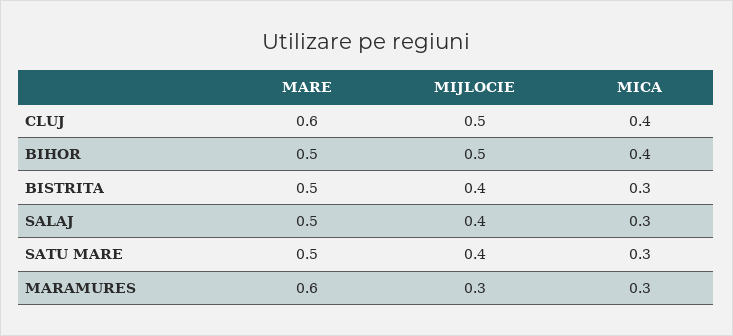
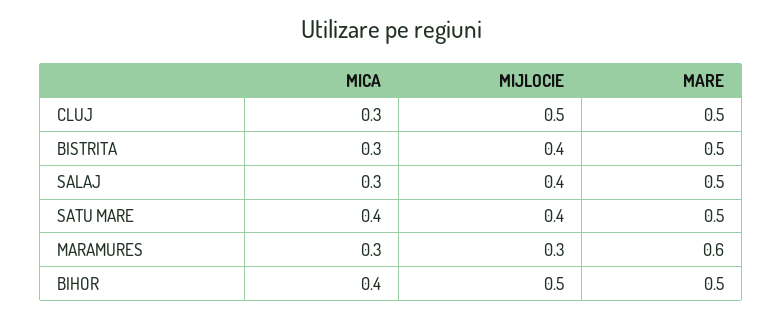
  {
    "MARE": {
-     "CLUJ": 0.6,
+     "CLUJ": 0.5,
      "BIHOR": 0.5,
      "BISTRITA": 0.5,
      "SALAJ": 0.5,
      "SATU MARE": 0.5,
      "MARAMURES": 0.6
    },
    "MIJLOCIE": {
      "CLUJ": 0.5,
      "BIHOR": 0.5,
      "BISTRITA": 0.4,
      "SALAJ": 0.4,
      "SATU MARE": 0.4,
      "MARAMURES": 0.3
    },
    "MICA": {
-     "CLUJ": 0.4,
+     "CLUJ": 0.3,
      "BIHOR": 0.4,
      "BISTRITA": 0.3,
      "SALAJ": 0.3,
-     "SATU MARE": 0.3,
+     "SATU MARE": 0.4,
      "MARAMURES": 0.3
    }
  }

